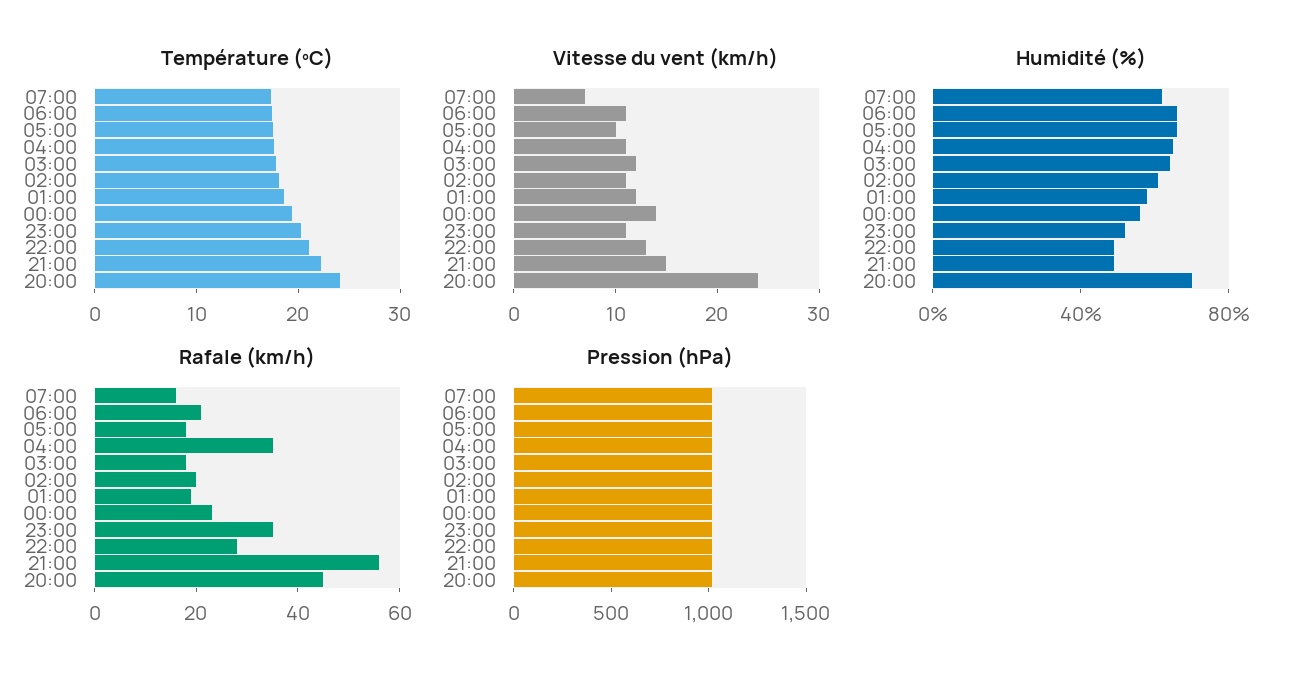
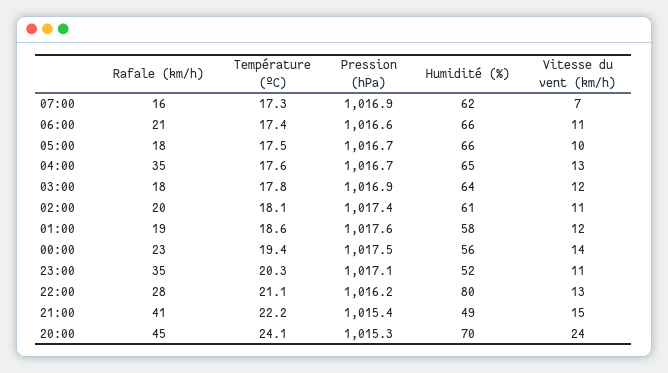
  {
    "Température (ºC)": {
      "07:00": 17.3,
      "06:00": 17.4,
      "05:00": 17.5,
      "04:00": 17.6,
      "03:00": 17.8,
      "02:00": 18.1,
      "01:00": 18.6,
      "00:00": 19.4,
      "23:00": 20.3,
      "22:00": 21.1,
      "21:00": 22.2,
      "20:00": 24.1
    },
    "Vitesse du vent (km/h)": {
      "07:00": 7,
      "06:00": 11,
      "05:00": 10,
-     "04:00": 11,
+     "04:00": 13,
      "03:00": 12,
      "02:00": 11,
      "01:00": 12,
      "00:00": 14,
      "23:00": 11,
      "22:00": 13,
      "21:00": 15,
      "20:00": 24
    },
    "Humidité (%)": {
      "07:00": 62,
      "06:00": 66,
      "05:00": 66,
      "04:00": 65,
      "03:00": 64,
      "02:00": 61,
      "01:00": 58,
      "00:00": 56,
      "23:00": 52,
-     "22:00": 50,
+     "22:00": 80,
      "21:00": 49,
      "20:00": 70
    },
    "Rafale (km/h)": {
      "07:00": 16,
      "06:00": 21,
      "05:00": 18,
      "04:00": 35,
      "03:00": 18,
      "02:00": 20,
      "01:00": 19,
      "00:00": 23,
      "23:00": 35,
      "22:00": 28,
-     "21:00": 55,
+     "21:00": 41,
      "20:00": 45
    },
    "Pression (hPa)": {
      "07:00": 1016.9,
      "06:00": 1016.6,
      "05:00": 1016.7,
      "04:00": 1016.7,
      "03:00": 1016.9,
      "02:00": 1017.4,
      "01:00": 1017.6,
      "00:00": 1017.5,
      "23:00": 1017.1,
      "22:00": 1016.2,
      "21:00": 1015.4,
      "20:00": 1015.3
    }
  }

